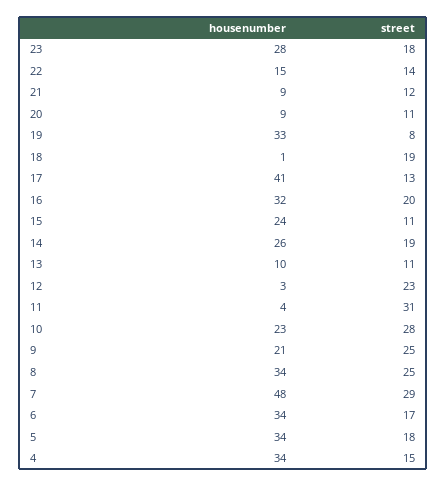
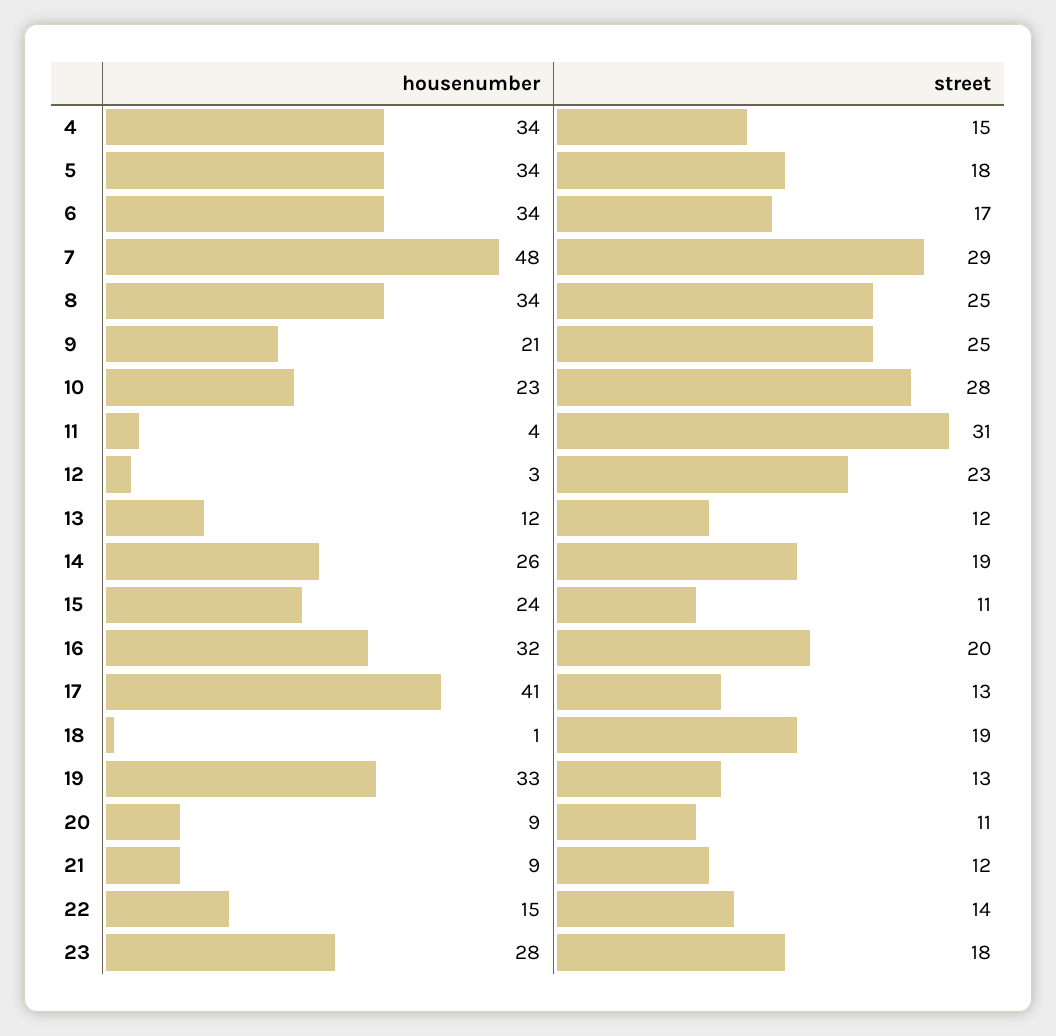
  {
    "housenumber": {
      "23": 28,
      "22": 15,
      "21": 9,
      "20": 9,
      "19": 33,
      "18": 1,
      "17": 41,
      "16": 32,
      "15": 24,
      "14": 26,
-     "13": 10,
+     "13": 12,
      "12": 3,
      "11": 4,
      "10": 23,
      "9": 21,
      "8": 34,
      "7": 48,
      "6": 34,
      "5": 34,
      "4": 34
    },
    "street": {
      "23": 18,
      "22": 14,
      "21": 12,
      "20": 11,
-     "19": 8,
+     "19": 13,
      "18": 19,
      "17": 13,
      "16": 20,
      "15": 11,
      "14": 19,
-     "13": 11,
+     "13": 12,
      "12": 23,
      "11": 31,
      "10": 28,
      "9": 25,
      "8": 25,
      "7": 29,
      "6": 17,
      "5": 18,
      "4": 15
    }
  }

